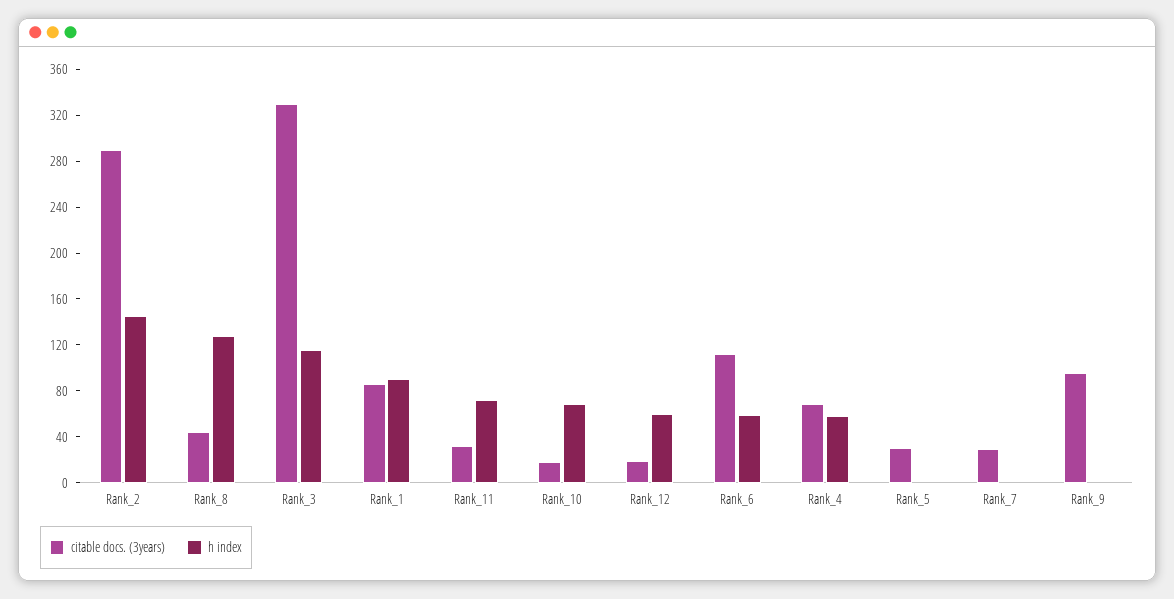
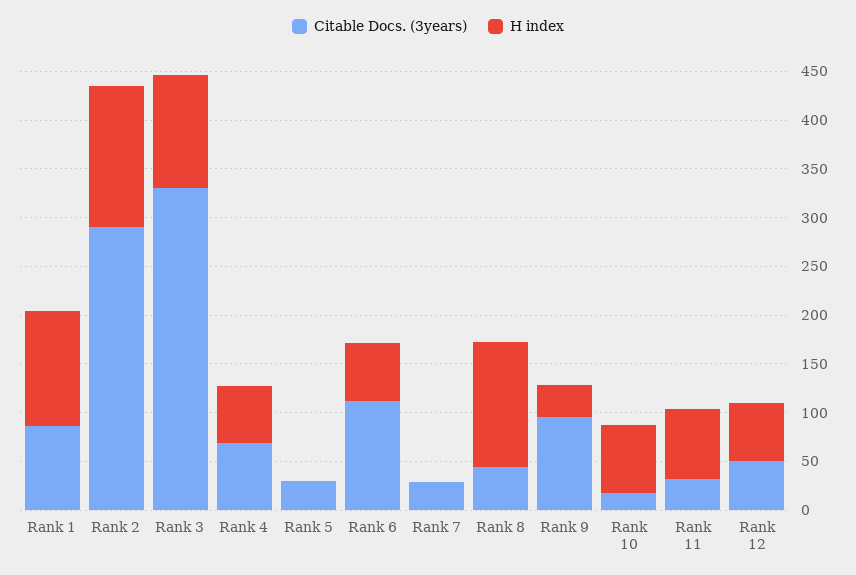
  {
    "citable docs. (3years)": {
      "Rank_2": 290,
      "Rank_8": 40,
      "Rank_3": 330,
      "Rank_1": 90,
      "Rank_11": 30,
      "Rank_10": 20,
-     "Rank_12": 20,
+     "Rank_12": 50,
      "Rank_6": 110,
      "Rank_4": 70,
      "Rank_5": 30,
      "Rank_7": 30,
      "Rank_9": 100
    },
    "h index": {
      "Rank_2": 150,
      "Rank_8": 130,
      "Rank_3": 120,
-     "Rank_1": 90,
+     "Rank_1": 120,
      "Rank_11": 70,
      "Rank_10": 70,
      "Rank_12": 60,
      "Rank_6": 60,
      "Rank_4": 60,
      "Rank_5": 0,
      "Rank_7": 0,
-     "Rank_9": 0
+     "Rank_9": 30
    }
  }

